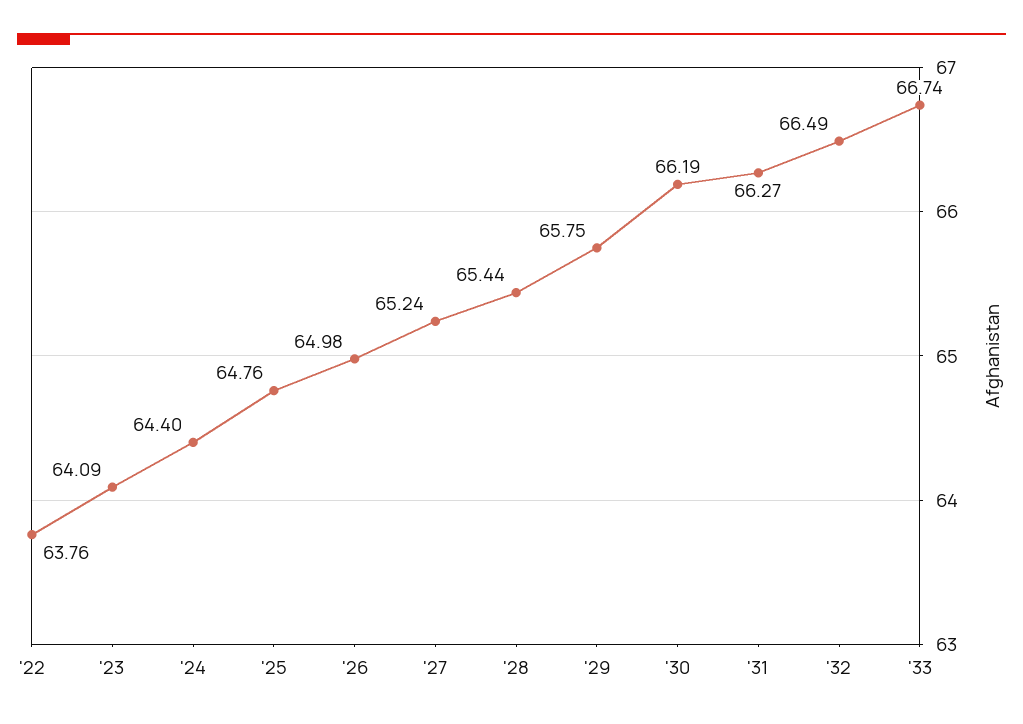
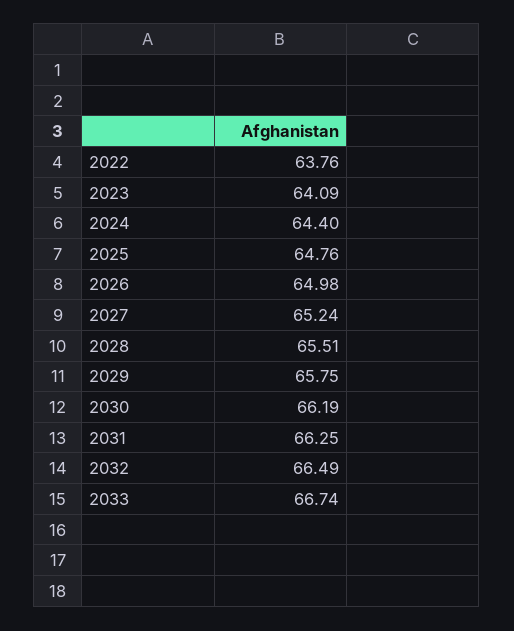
  {
    "'22": 63.76,
    "'23": 64.09,
    "'24": 64.4,
    "'25": 64.76,
    "'26": 64.98,
    "'27": 65.24,
-   "'28": 65.44,
+   "'28": 65.51,
    "'29": 65.75,
    "'30": 66.19,
-   "'31": 66.27,
+   "'31": 66.25,
    "'32": 66.49,
    "'33": 66.74
  }

